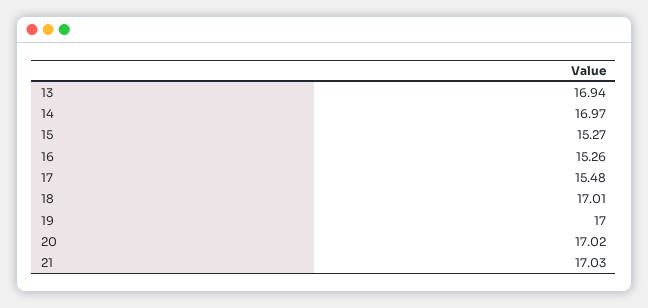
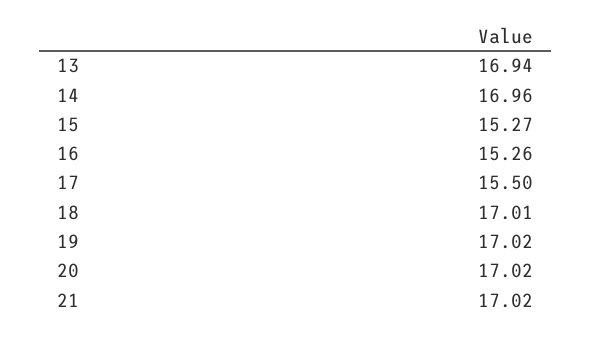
  {
    "13": 16.94,
-   "14": 16.97,
+   "14": 16.96,
    "15": 15.27,
    "16": 15.26,
-   "17": 15.48,
+   "17": 15.5,
    "18": 17.01,
-   "19": 17,
+   "19": 17.02,
    "20": 17.02,
-   "21": 17.03
+   "21": 17.02
  }

